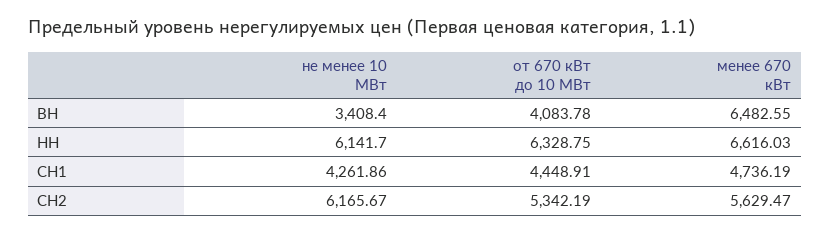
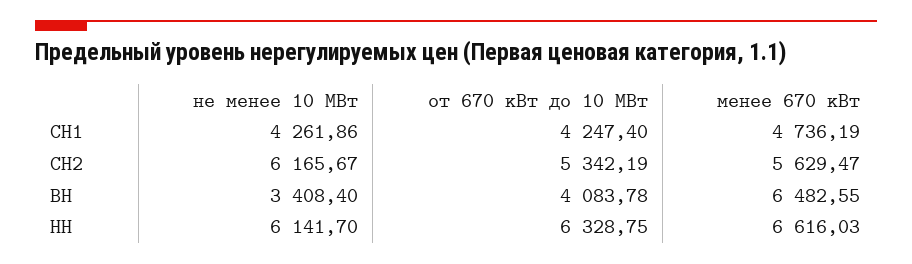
  {
    "не менее 10 МВт": {
      "ВН": 3408.4,
      "НН": 6141.7,
      "СН1": 4261.86,
      "СН2": 6165.67
    },
    "от 670 кВт до 10 МВт": {
      "ВН": 4083.78,
      "НН": 6328.75,
-     "СН1": 4448.91,
+     "СН1": 4247.4,
      "СН2": 5342.19
    },
    "менее 670 кВт": {
      "ВН": 6482.55,
      "НН": 6616.03,
      "СН1": 4736.19,
      "СН2": 5629.47
    }
  }

